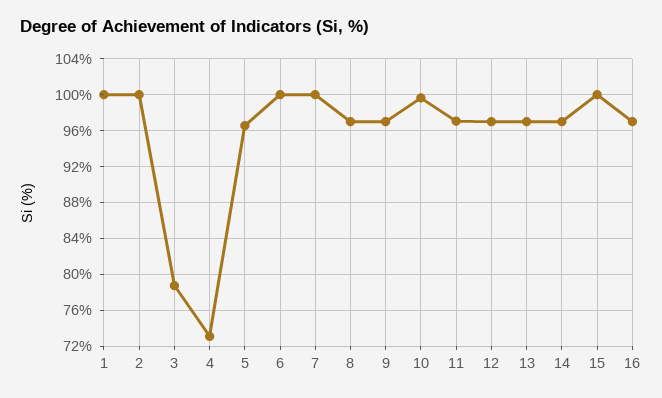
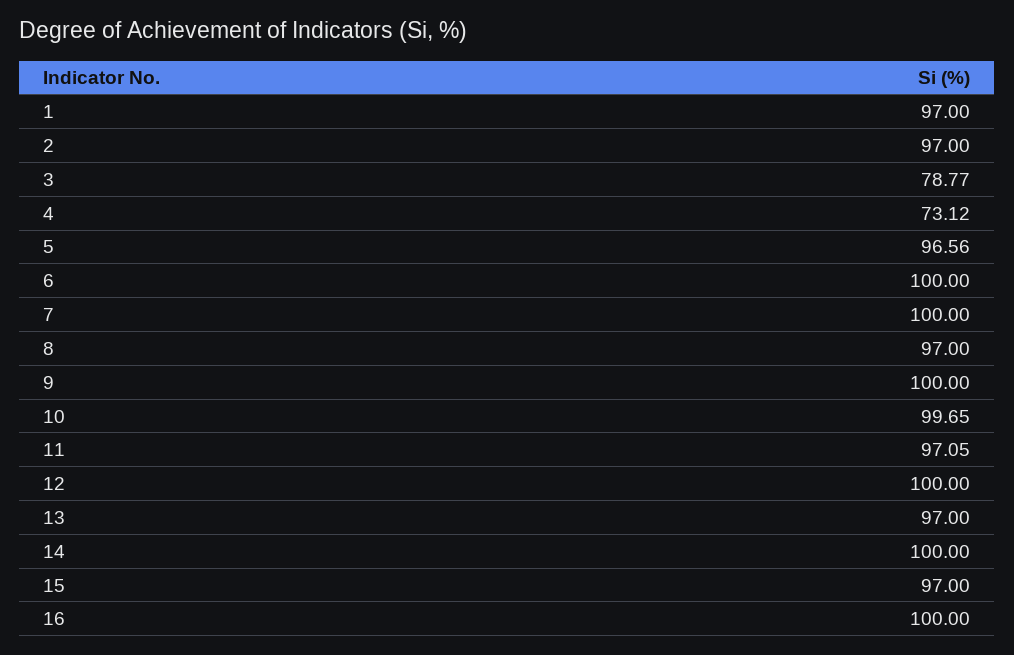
  {
-   "1": 100,
+   "1": 97,
-   "2": 100,
+   "2": 97,
    "3": 78.77,
    "4": 73.12,
    "5": 96.56,
    "6": 100,
    "7": 100,
    "8": 97,
-   "9": 97,
+   "9": 100,
    "10": 99.65,
    "11": 97.05,
-   "12": 97,
+   "12": 100,
    "13": 97,
-   "14": 97,
+   "14": 100,
-   "15": 100,
+   "15": 97,
-   "16": 97
+   "16": 100
  }

